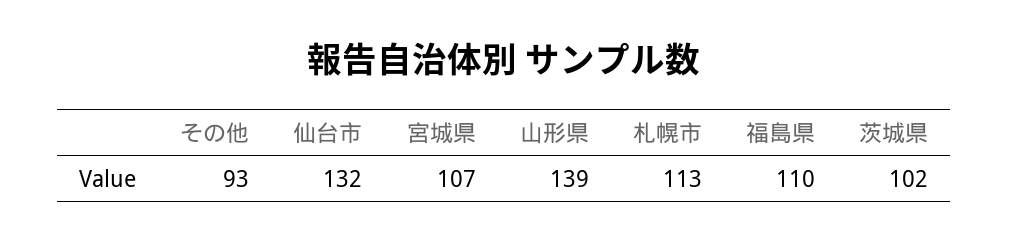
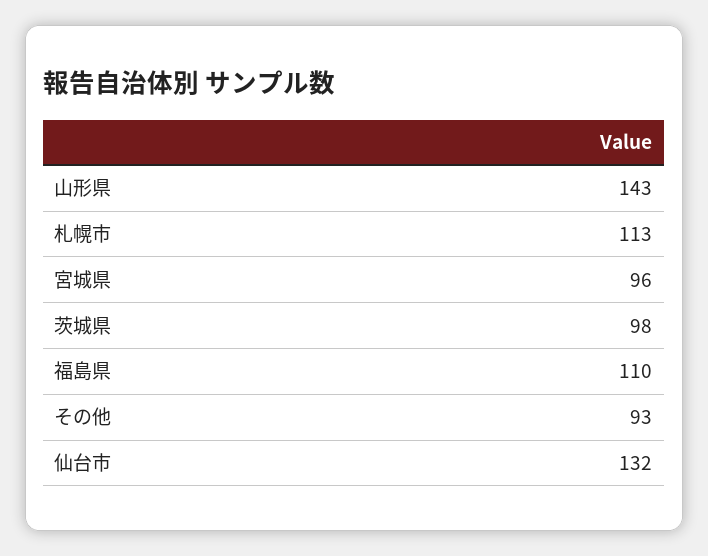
  {
    "その他": 93,
    "仙台市": 132,
-   "宮城県": 107,
+   "宮城県": 96,
-   "山形県": 139,
+   "山形県": 143,
    "札幌市": 113,
    "福島県": 110,
-   "茨城県": 102
+   "茨城県": 98
  }

